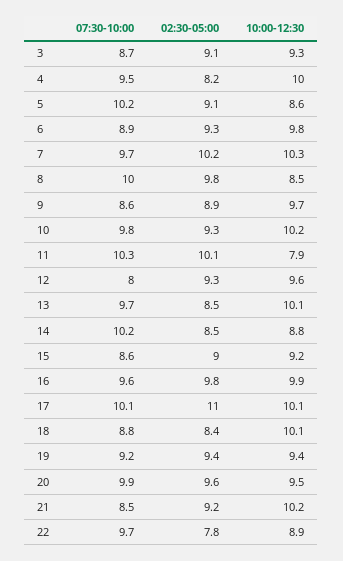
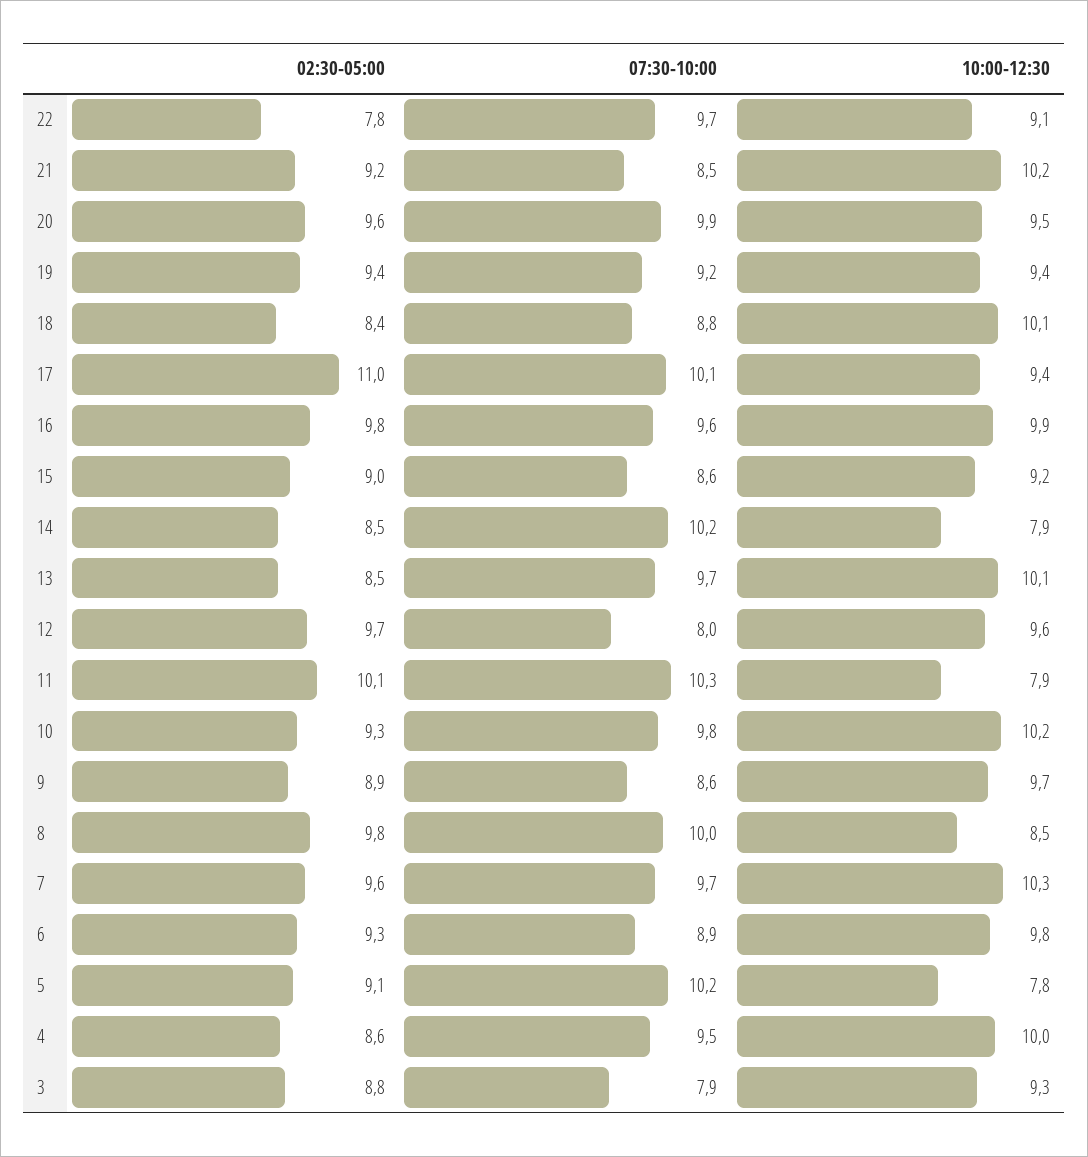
  {
    "07:30-10:00": {
-     "3": 8.7,
+     "3": 7.9,
      "4": 9.5,
      "5": 10.2,
      "6": 8.9,
      "7": 9.7,
      "8": 10,
      "9": 8.6,
      "10": 9.8,
      "11": 10.3,
      "12": 8,
      "13": 9.7,
      "14": 10.2,
      "15": 8.6,
      "16": 9.6,
      "17": 10.1,
      "18": 8.8,
      "19": 9.2,
      "20": 9.9,
      "21": 8.5,
      "22": 9.7
    },
    "02:30-05:00": {
-     "3": 9.1,
+     "3": 8.8,
-     "4": 8.2,
+     "4": 8.6,
      "5": 9.1,
      "6": 9.3,
-     "7": 10.2,
+     "7": 9.6,
      "8": 9.8,
      "9": 8.9,
      "10": 9.3,
      "11": 10.1,
-     "12": 9.3,
+     "12": 9.7,
      "13": 8.5,
      "14": 8.5,
      "15": 9,
      "16": 9.8,
      "17": 11,
      "18": 8.4,
      "19": 9.4,
      "20": 9.6,
      "21": 9.2,
      "22": 7.8
    },
    "10:00-12:30": {
      "3": 9.3,
      "4": 10,
-     "5": 8.6,
+     "5": 7.8,
      "6": 9.8,
      "7": 10.3,
      "8": 8.5,
      "9": 9.7,
      "10": 10.2,
      "11": 7.9,
      "12": 9.6,
      "13": 10.1,
-     "14": 8.8,
+     "14": 7.9,
      "15": 9.2,
      "16": 9.9,
-     "17": 10.1,
+     "17": 9.4,
      "18": 10.1,
      "19": 9.4,
      "20": 9.5,
      "21": 10.2,
-     "22": 8.9
+     "22": 9.1
    }
  }

